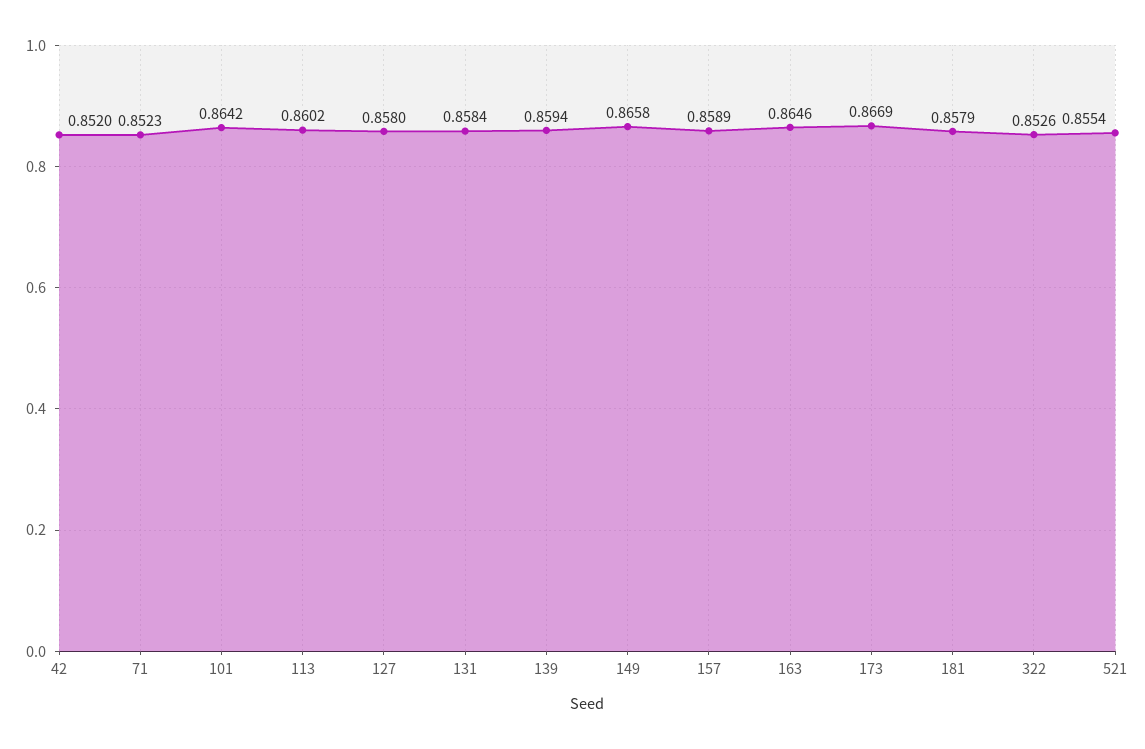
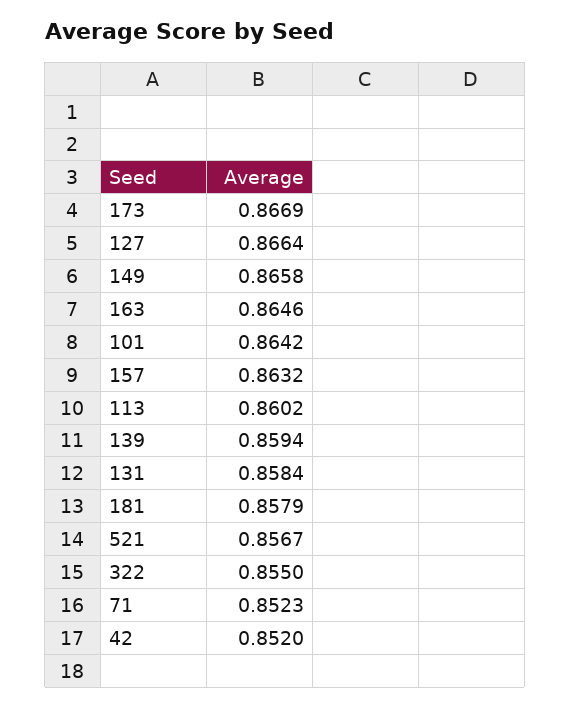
  {
    "42": 0.852,
    "71": 0.8523,
    "101": 0.8642,
    "113": 0.8602,
-   "127": 0.858,
+   "127": 0.8664,
    "131": 0.8584,
    "139": 0.8594,
    "149": 0.8658,
-   "157": 0.8589,
+   "157": 0.8632,
    "163": 0.8646,
    "173": 0.8669,
    "181": 0.8579,
-   "322": 0.8526,
+   "322": 0.855,
-   "521": 0.8554
+   "521": 0.8567
  }

